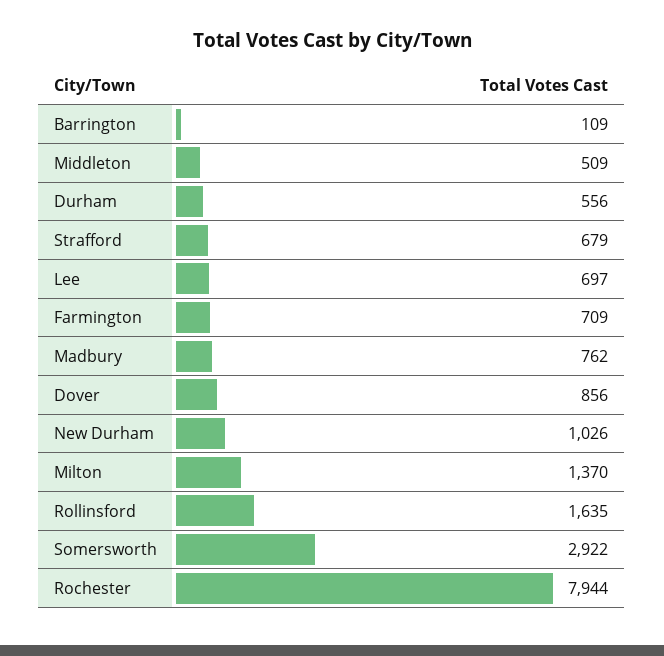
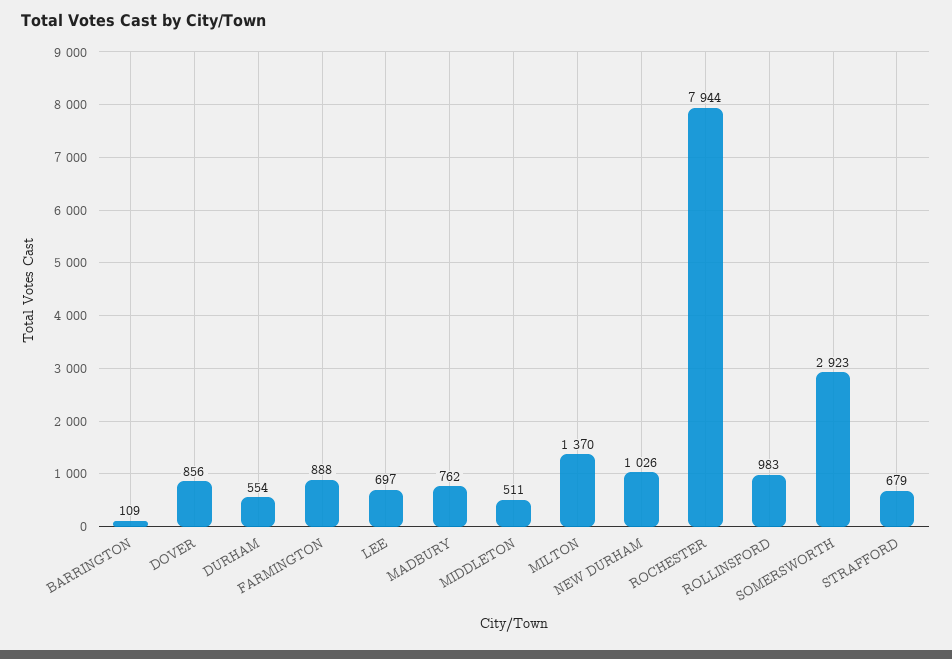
  {
    "Barrington": 109,
-   "Middleton": 509,
+   "Middleton": 511,
-   "Durham": 556,
+   "Durham": 554,
    "Strafford": 679,
    "Lee": 697,
-   "Farmington": 709,
+   "Farmington": 888,
    "Madbury": 762,
    "Dover": 856,
    "New Durham": 1026,
    "Milton": 1370,
-   "Rollinsford": 1635,
+   "Rollinsford": 983,
-   "Somersworth": 2922,
+   "Somersworth": 2923,
    "Rochester": 7944
  }

